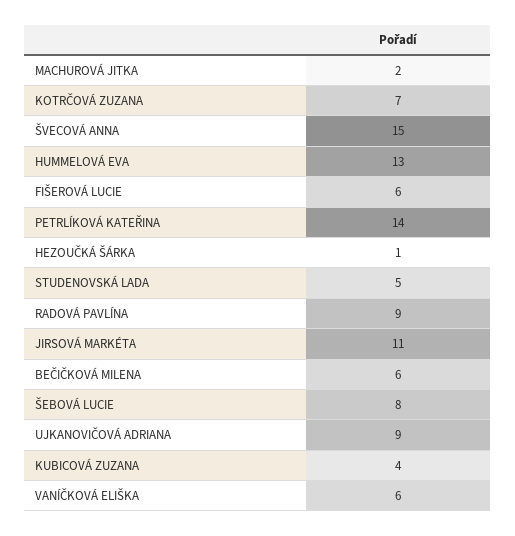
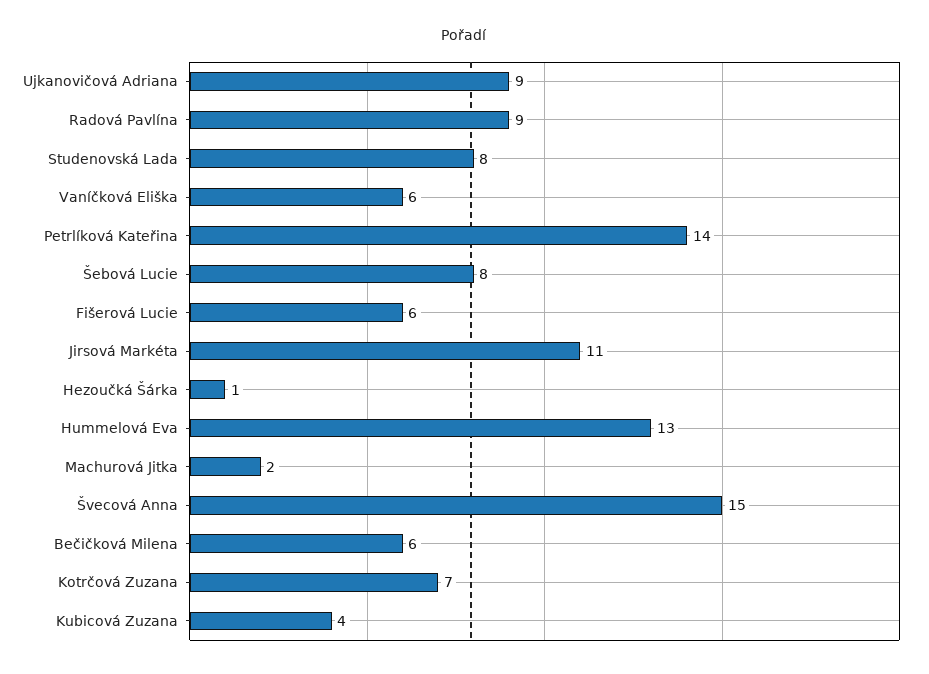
  {
    "MACHUROVÁ JITKA": 2,
    "KOTRČOVÁ ZUZANA": 7,
    "ŠVECOVÁ ANNA": 15,
    "HUMMELOVÁ EVA": 13,
    "FIŠEROVÁ LUCIE": 6,
    "PETRLÍKOVÁ KATEŘINA": 14,
    "HEZOUČKÁ ŠÁRKA": 1,
-   "STUDENOVSKÁ LADA": 5,
+   "STUDENOVSKÁ LADA": 8,
    "RADOVÁ PAVLÍNA": 9,
    "JIRSOVÁ MARKÉTA": 11,
    "BEČIČKOVÁ MILENA": 6,
    "ŠEBOVÁ LUCIE": 8,
    "UJKANOVIČOVÁ ADRIANA": 9,
    "KUBICOVÁ ZUZANA": 4,
    "VANÍČKOVÁ ELIŠKA": 6
  }

